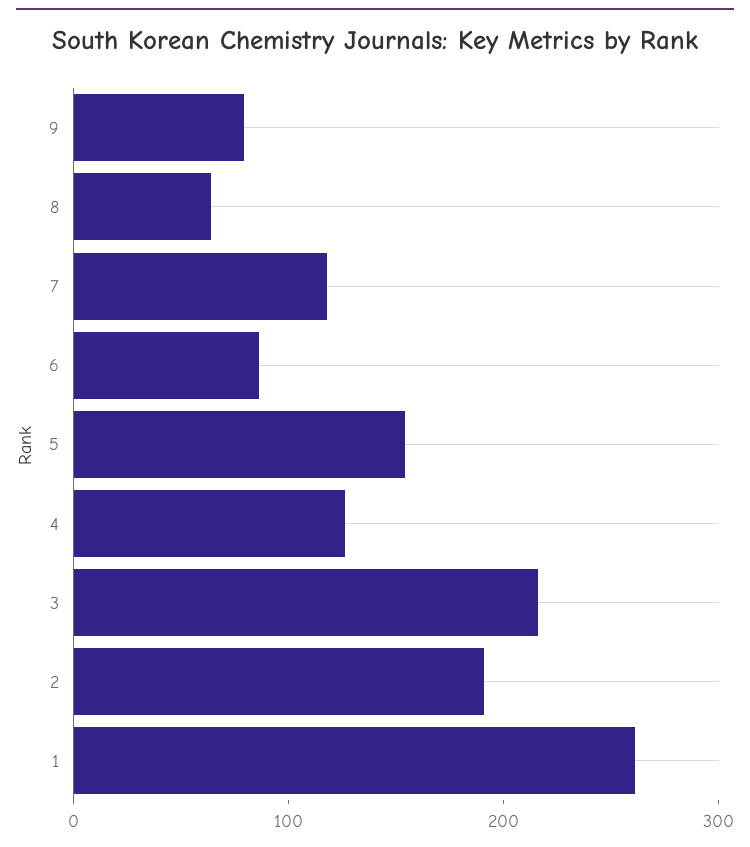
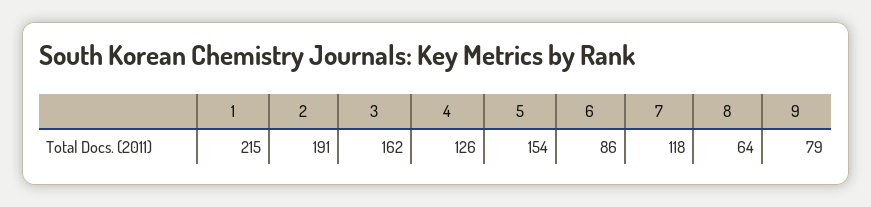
  {
    "9": 79,
    "8": 64,
    "7": 118,
    "6": 86,
    "5": 154,
    "4": 126,
-   "3": 220,
+   "3": 162,
    "2": 191,
-   "1": 260
+   "1": 215
  }

